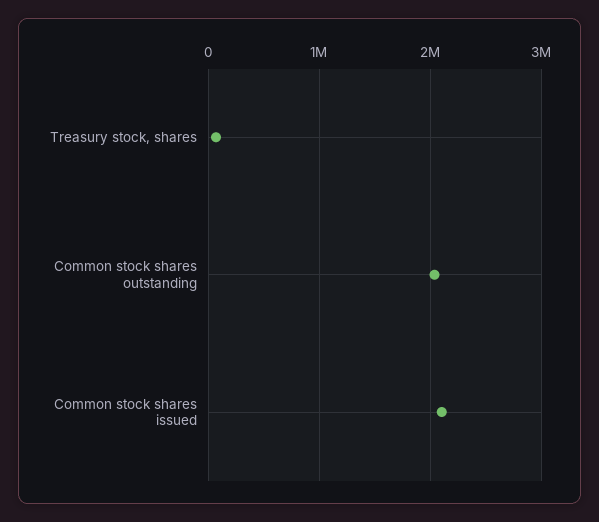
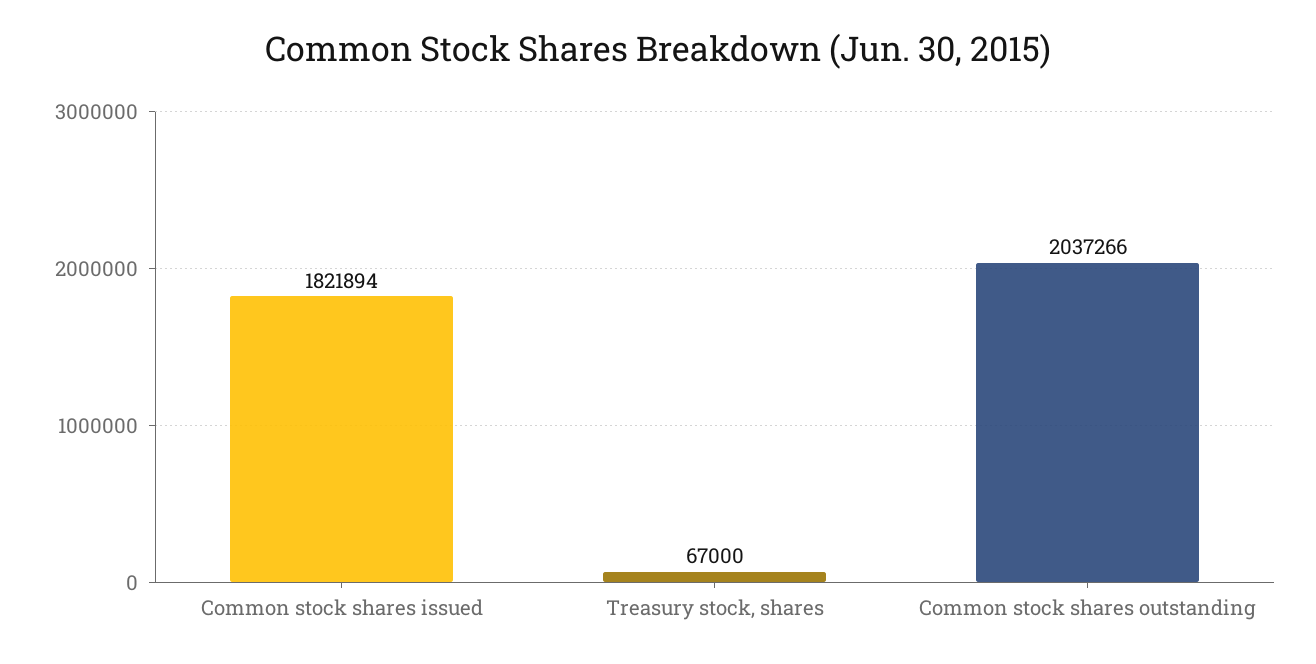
  {
    "Treasury stock, shares": 67000,
    "Common stock shares outstanding": 2037266,
-   "Common stock shares issued": 2100000
+   "Common stock shares issued": 1821894
  }

